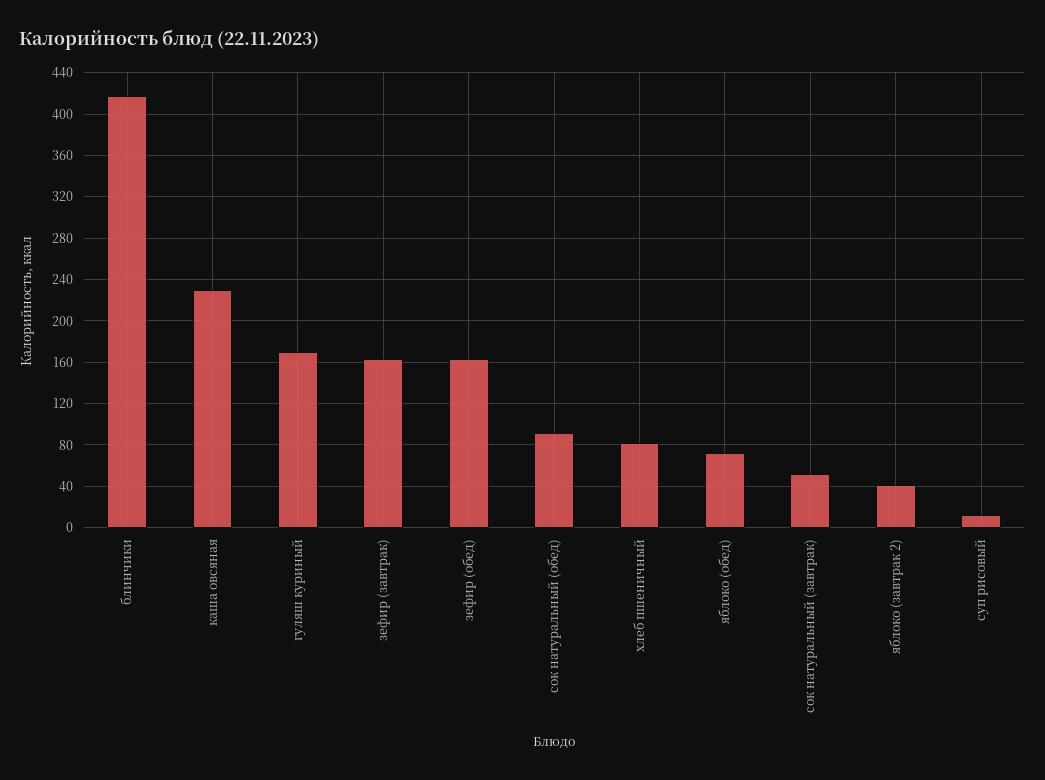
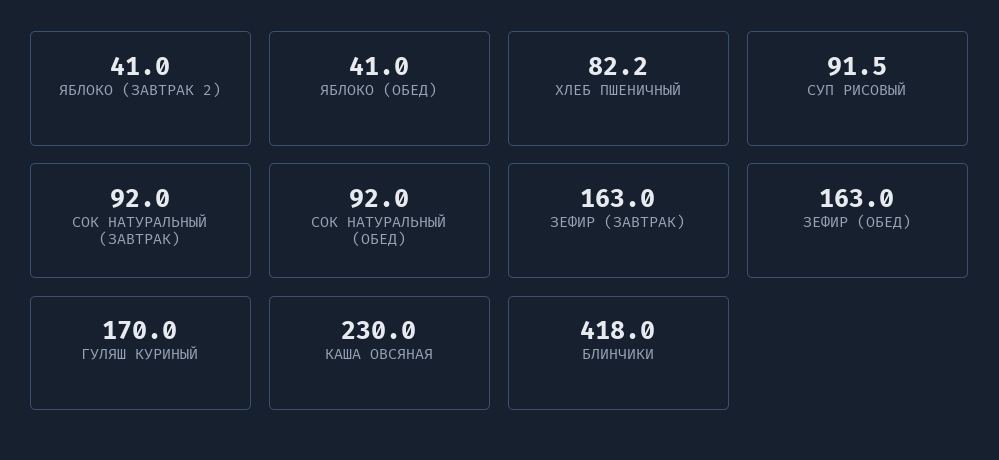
  {
    "блинчики": 418,
    "каша овсяная": 230,
    "гуляш куриный": 170,
    "зефир (завтрак)": 163,
    "зефир (обед)": 163,
    "сок натуральный (обед)": 92,
    "хлеб пшеничный": 82.2,
-   "яблоко (обед)": 70,
+   "яблоко (обед)": 41,
-   "сок натуральный (завтрак)": 50,
+   "сок натуральный (завтрак)": 92,
    "яблоко (завтрак 2)": 41,
-   "суп рисовый": 10
+   "суп рисовый": 91.5
  }

